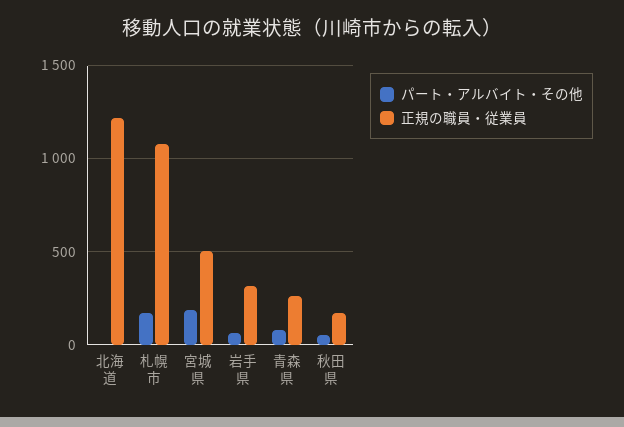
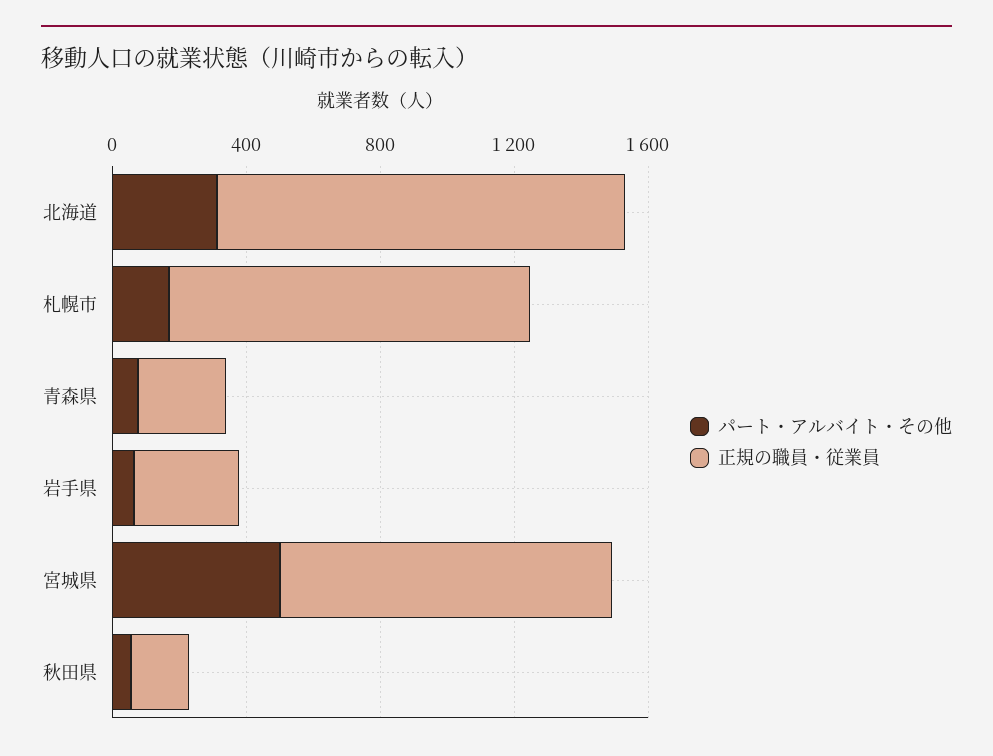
  {
    "パート・アルバイト・その他": {
-     "北海道": 0,
+     "北海道": 300,
      "札幌市": 150,
-     "宮城県": 200,
+     "宮城県": 500,
      "岩手県": 50,
      "青森県": 100,
      "秋田県": 50
    },
    "正規の職員・従業員": {
      "北海道": 1200,
      "札幌市": 1100,
-     "宮城県": 500,
+     "宮城県": 1000,
      "岩手県": 300,
      "青森県": 250,
      "秋田県": 150
    }
  }

